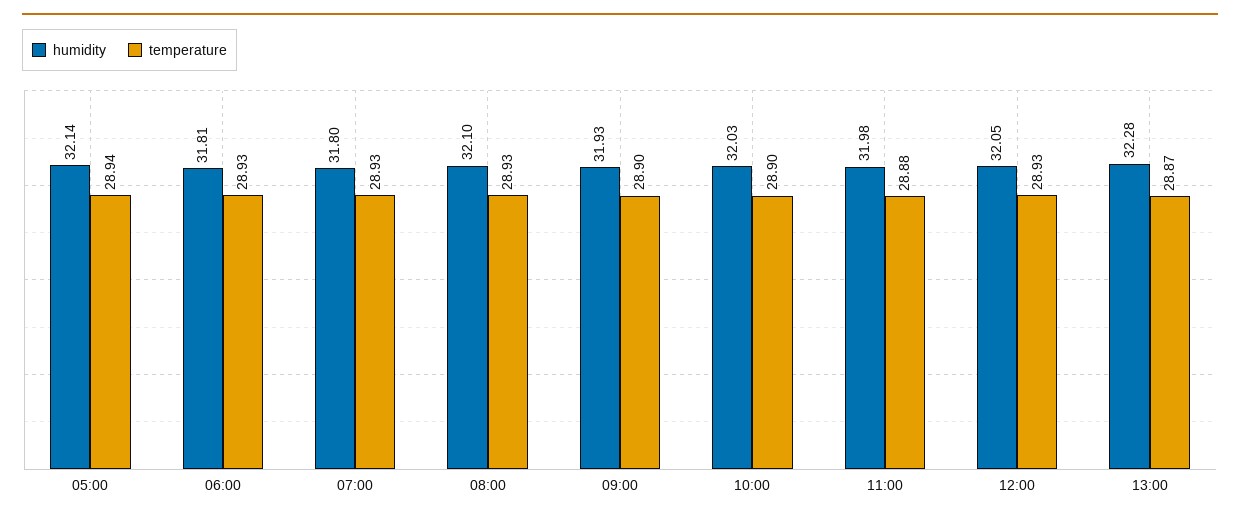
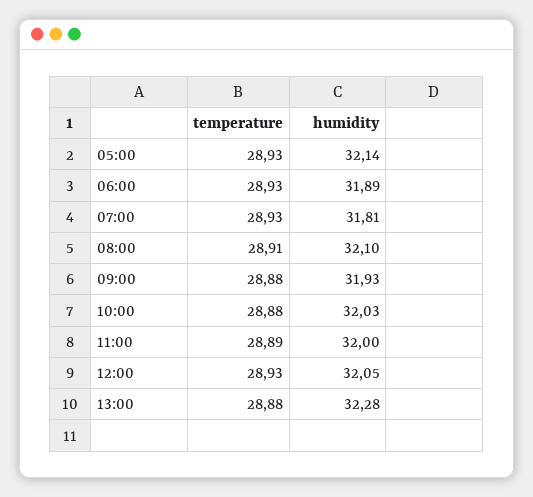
  {
    "humidity": {
      "05:00": 32.14,
-     "06:00": 31.81,
+     "06:00": 31.89,
-     "07:00": 31.8,
+     "07:00": 31.81,
      "08:00": 32.1,
      "09:00": 31.93,
      "10:00": 32.03,
-     "11:00": 31.98,
+     "11:00": 32,
      "12:00": 32.05,
      "13:00": 32.28
    },
    "temperature": {
-     "05:00": 28.94,
+     "05:00": 28.93,
      "06:00": 28.93,
      "07:00": 28.93,
-     "08:00": 28.93,
+     "08:00": 28.91,
-     "09:00": 28.9,
+     "09:00": 28.88,
-     "10:00": 28.9,
+     "10:00": 28.88,
-     "11:00": 28.88,
+     "11:00": 28.89,
      "12:00": 28.93,
-     "13:00": 28.87
+     "13:00": 28.88
    }
  }

